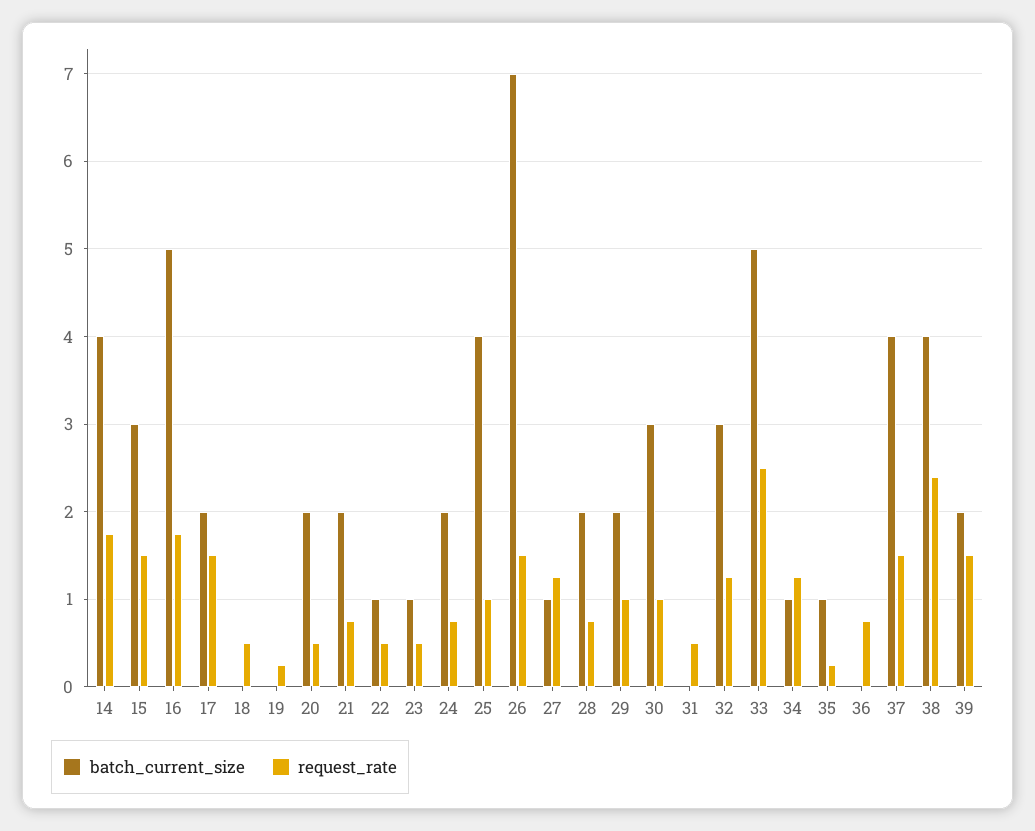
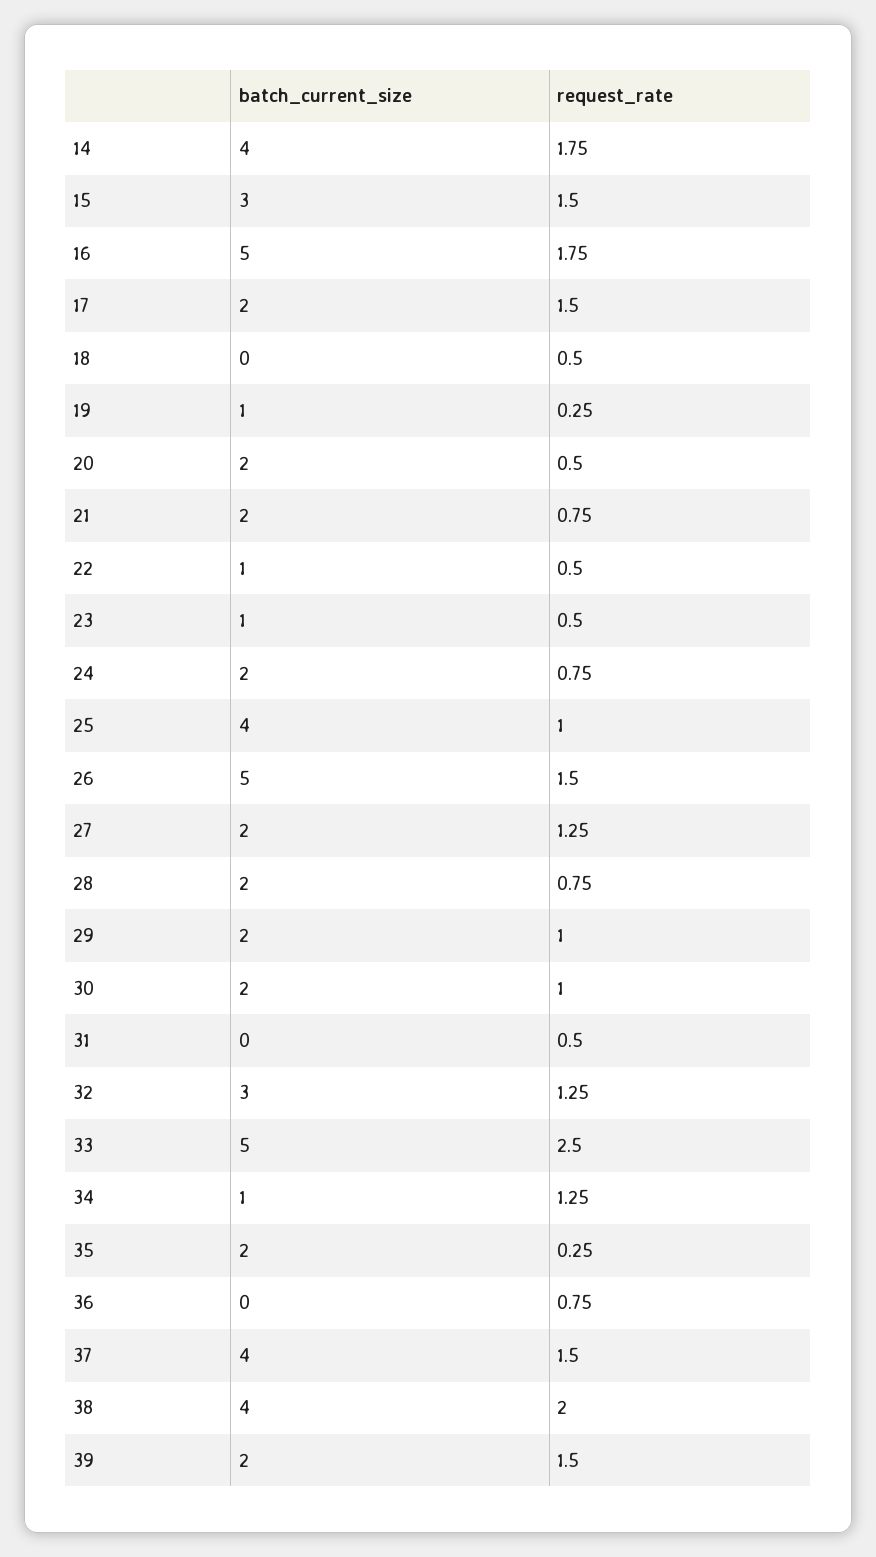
  {
    "batch_current_size": {
      "14": 4,
      "15": 3,
      "16": 5,
      "17": 2,
      "18": 0,
-     "19": 0,
+     "19": 1,
      "20": 2,
      "21": 2,
      "22": 1,
      "23": 1,
      "24": 2,
      "25": 4,
-     "26": 7,
+     "26": 5,
-     "27": 1,
+     "27": 2,
      "28": 2,
      "29": 2,
-     "30": 3,
+     "30": 2,
      "31": 0,
      "32": 3,
      "33": 5,
      "34": 1,
-     "35": 1,
+     "35": 2,
      "36": 0,
      "37": 4,
      "38": 4,
      "39": 2
    },
    "request_rate": {
      "14": 1.75,
      "15": 1.5,
      "16": 1.75,
      "17": 1.5,
      "18": 0.5,
      "19": 0.25,
      "20": 0.5,
      "21": 0.75,
      "22": 0.5,
      "23": 0.5,
      "24": 0.75,
      "25": 1,
      "26": 1.5,
      "27": 1.25,
      "28": 0.75,
      "29": 1,
      "30": 1,
      "31": 0.5,
      "32": 1.25,
      "33": 2.5,
      "34": 1.25,
      "35": 0.25,
      "36": 0.75,
      "37": 1.5,
-     "38": 2.4,
+     "38": 2,
      "39": 1.5
    }
  }

